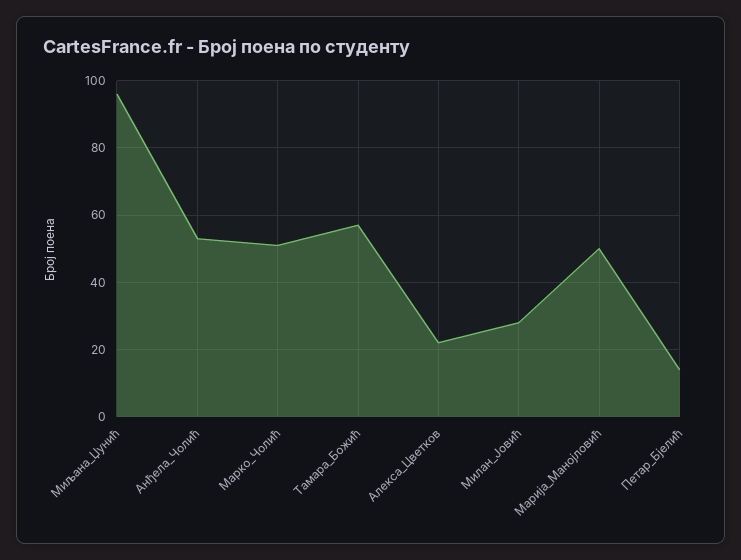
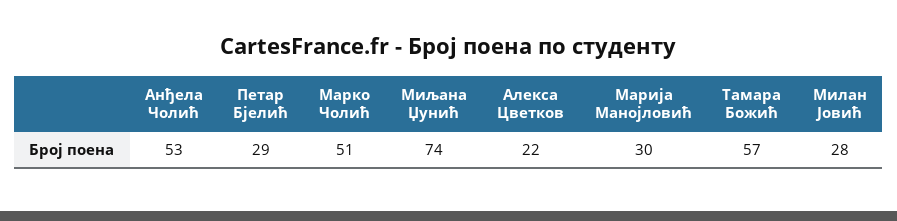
  {
-   "Миљана_Џунић": 95,
+   "Миљана_Џунић": 74,
    "Анђела_Чолић": 53,
    "Марко_Чолић": 51,
    "Тамара_Божић": 57,
    "Алекса_Цветков": 22,
    "Милан_Јовић": 28,
-   "Марија_Манојловић": 50,
+   "Марија_Манојловић": 30,
-   "Петар_Бјелић": 15
+   "Петар_Бјелић": 29
  }

